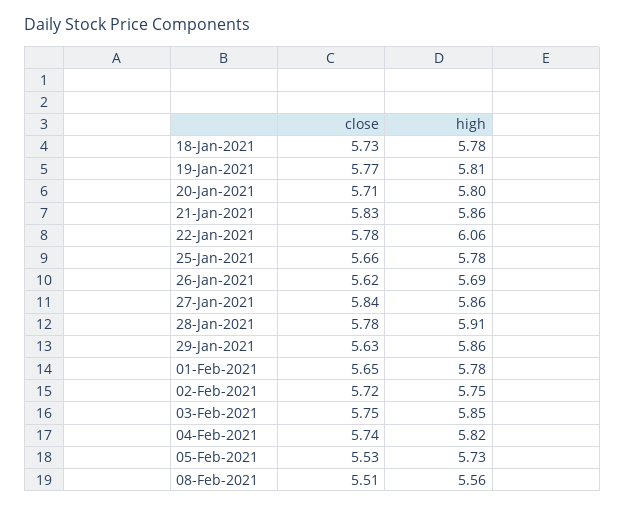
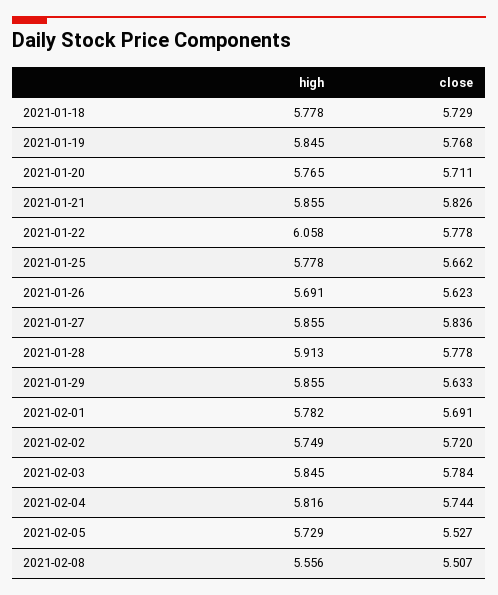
  {
    "close": {
      "18-Jan-2021": 5.729,
      "19-Jan-2021": 5.768,
      "20-Jan-2021": 5.711,
      "21-Jan-2021": 5.826,
      "22-Jan-2021": 5.778,
      "25-Jan-2021": 5.662,
      "26-Jan-2021": 5.623,
      "27-Jan-2021": 5.836,
      "28-Jan-2021": 5.778,
      "29-Jan-2021": 5.633,
-     "01-Feb-2021": 5.65,
+     "01-Feb-2021": 5.691,
      "02-Feb-2021": 5.72,
-     "03-Feb-2021": 5.75,
+     "03-Feb-2021": 5.784,
      "04-Feb-2021": 5.744,
      "05-Feb-2021": 5.527,
      "08-Feb-2021": 5.507
    },
    "high": {
      "18-Jan-2021": 5.778,
-     "19-Jan-2021": 5.81,
+     "19-Jan-2021": 5.845,
-     "20-Jan-2021": 5.8,
+     "20-Jan-2021": 5.765,
      "21-Jan-2021": 5.855,
      "22-Jan-2021": 6.058,
      "25-Jan-2021": 5.778,
      "26-Jan-2021": 5.691,
      "27-Jan-2021": 5.855,
      "28-Jan-2021": 5.913,
      "29-Jan-2021": 5.855,
      "01-Feb-2021": 5.782,
      "02-Feb-2021": 5.749,
      "03-Feb-2021": 5.845,
      "04-Feb-2021": 5.816,
      "05-Feb-2021": 5.729,
      "08-Feb-2021": 5.556
    }
  }

